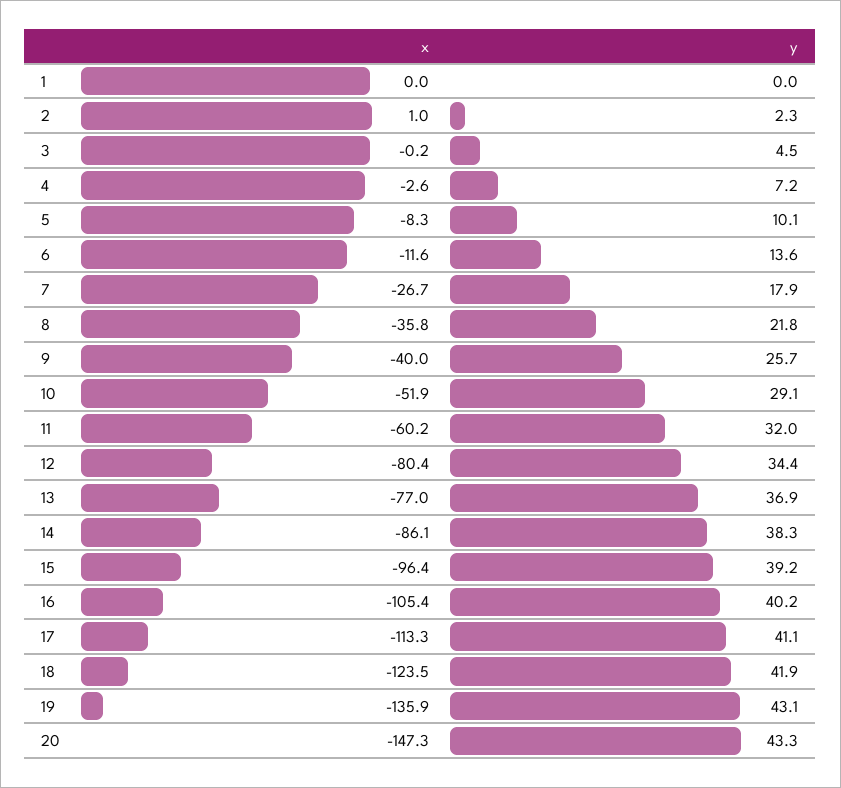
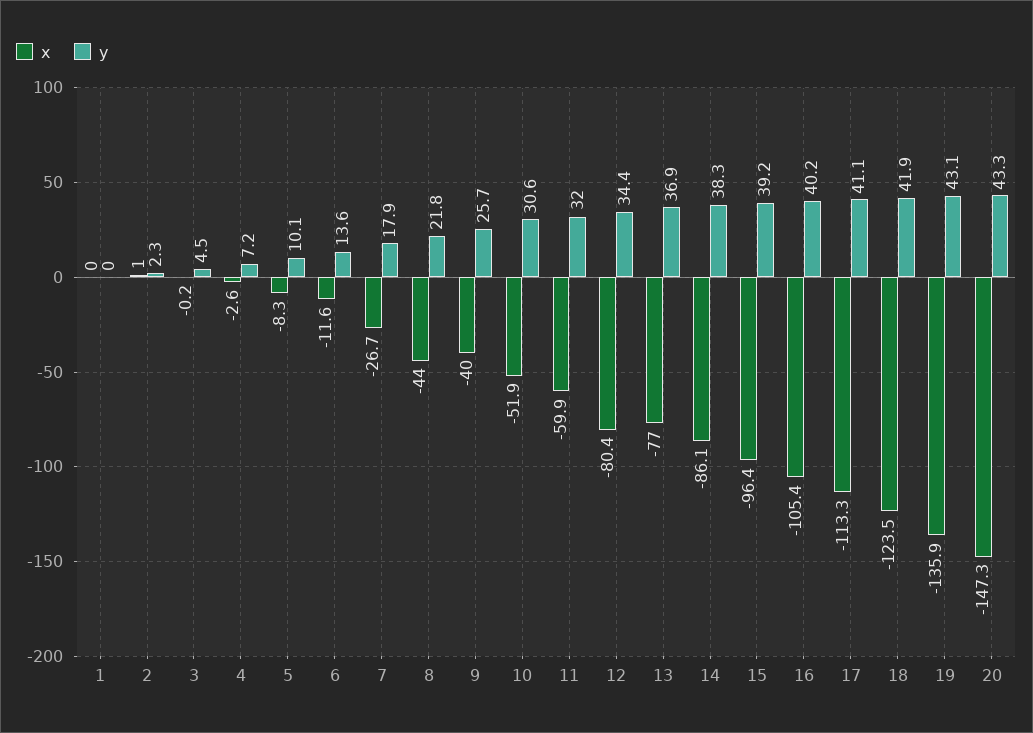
  {
    "x": {
      "1": 0,
      "2": 1,
      "3": -0.2,
      "4": -2.6,
      "5": -8.3,
      "6": -11.6,
      "7": -26.7,
-     "8": -35.8,
+     "8": -44,
      "9": -40,
      "10": -51.9,
-     "11": -60.2,
+     "11": -59.9,
      "12": -80.4,
      "13": -77,
      "14": -86.1,
      "15": -96.4,
      "16": -105.4,
      "17": -113.3,
      "18": -123.5,
      "19": -135.9,
      "20": -147.3
    },
    "y": {
      "1": 0,
      "2": 2.3,
      "3": 4.5,
      "4": 7.2,
      "5": 10.1,
      "6": 13.6,
      "7": 17.9,
      "8": 21.8,
      "9": 25.7,
-     "10": 29.1,
+     "10": 30.6,
      "11": 32,
      "12": 34.4,
      "13": 36.9,
      "14": 38.3,
      "15": 39.2,
      "16": 40.2,
      "17": 41.1,
      "18": 41.9,
      "19": 43.1,
      "20": 43.3
    }
  }

